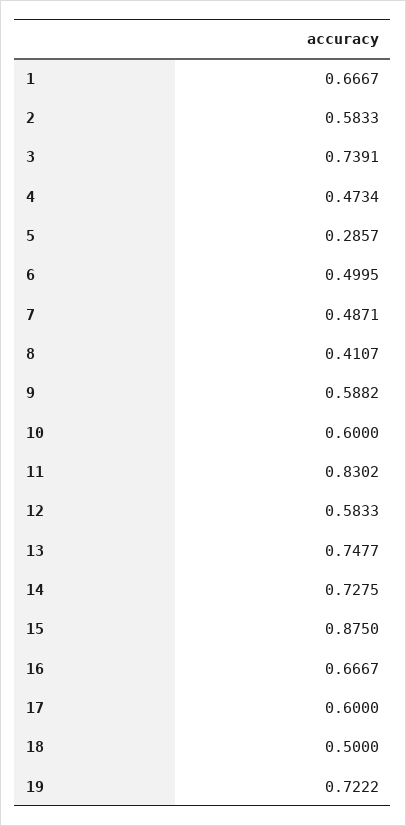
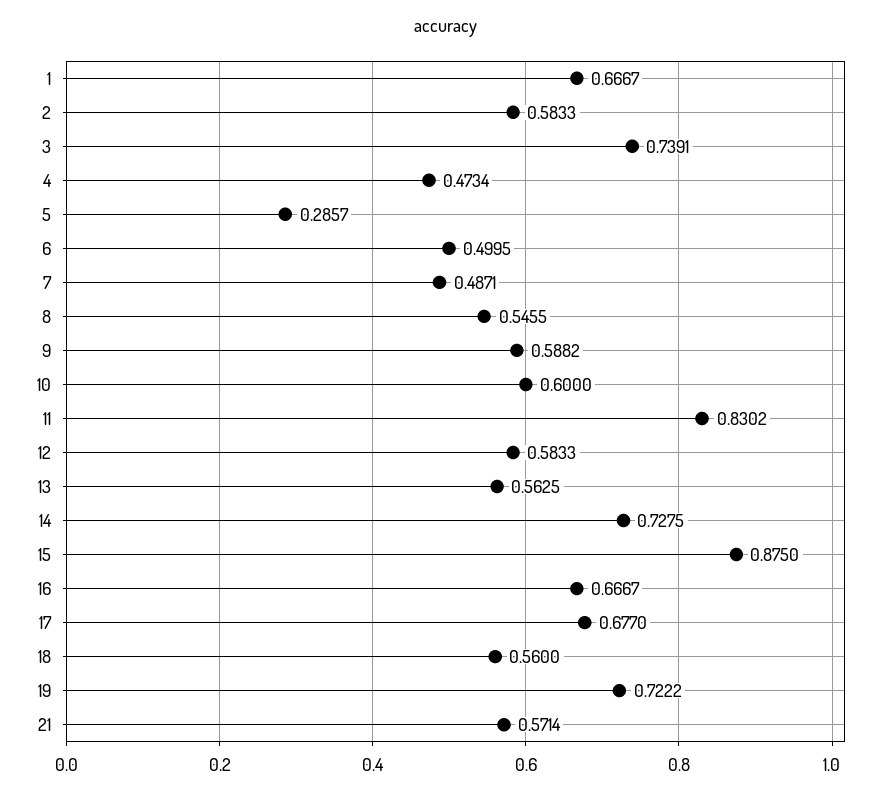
  {
    "1": 0.6667,
    "2": 0.5833,
    "3": 0.7391,
    "4": 0.4734,
    "5": 0.2857,
    "6": 0.4995,
    "7": 0.4871,
-   "8": 0.4107,
+   "8": 0.5455,
    "9": 0.5882,
    "10": 0.6,
    "11": 0.8302,
    "12": 0.5833,
-   "13": 0.7477,
+   "13": 0.5625,
    "14": 0.7275,
    "15": 0.875,
    "16": 0.6667,
-   "17": 0.6,
+   "17": 0.677,
-   "18": 0.5,
+   "18": 0.56,
-   "19": 0.7222
+   "19": 0.7222,
+   "21": 0.5714
  }

